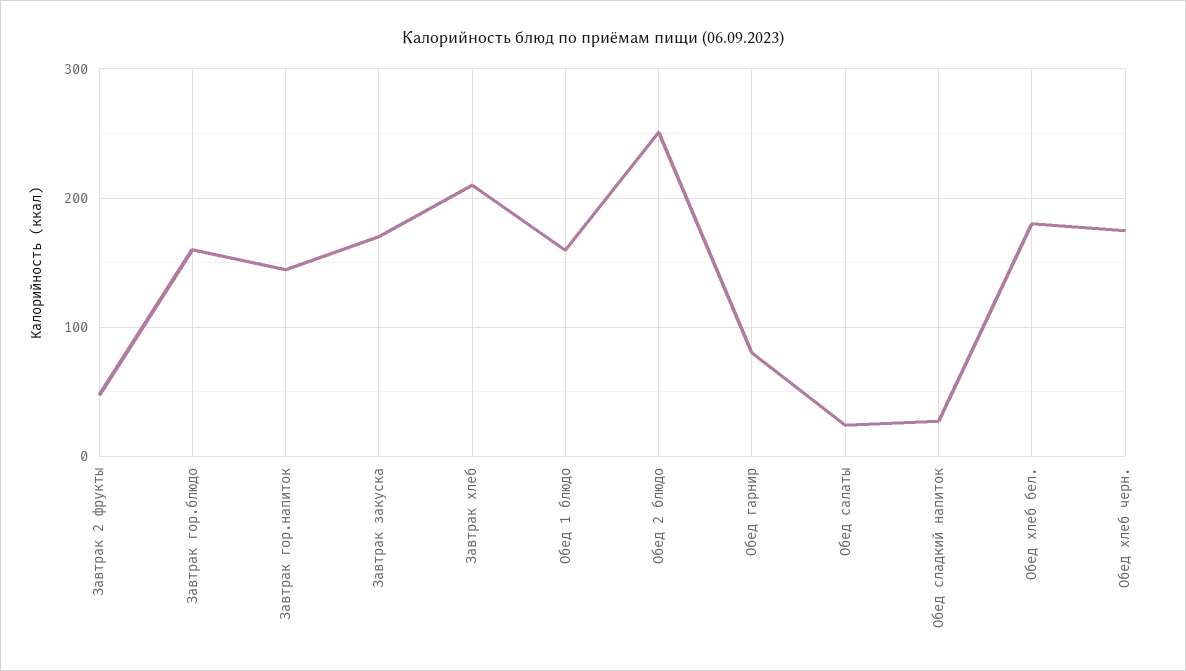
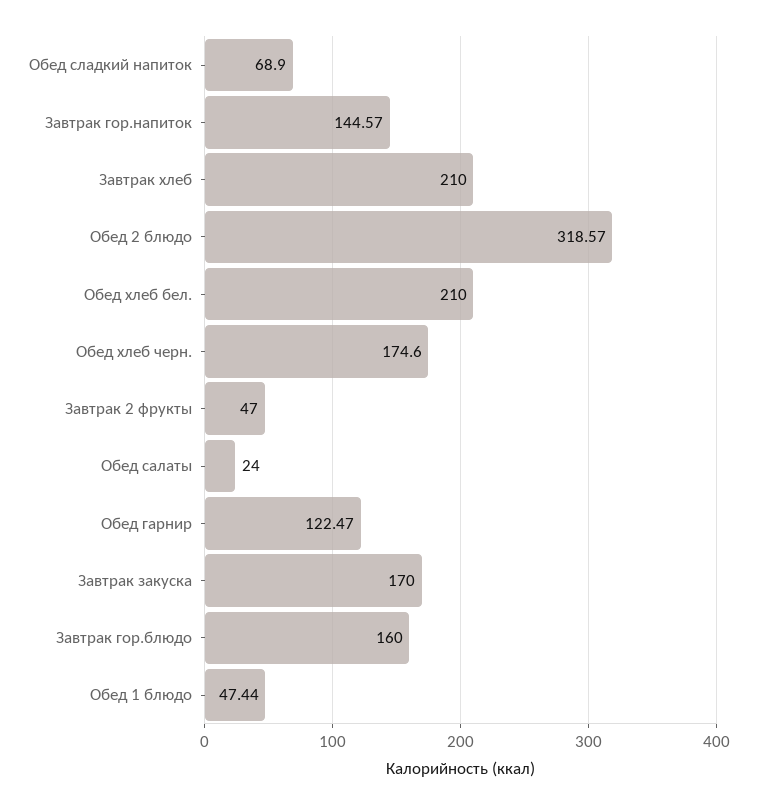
  {
    "Завтрак 2 фрукты": 47,
    "Завтрак гор.блюдо": 160,
    "Завтрак гор.напиток": 144.57,
    "Завтрак закуска": 170,
    "Завтрак хлеб": 210,
-   "Обед 1 блюдо": 160,
+   "Обед 1 блюдо": 47.44,
-   "Обед 2 блюдо": 250,
+   "Обед 2 блюдо": 318.57,
-   "Обед гарнир": 80,
+   "Обед гарнир": 122.47,
    "Обед салаты": 24,
-   "Обед сладкий напиток": 30,
+   "Обед сладкий напиток": 68.9,
-   "Обед хлеб бел.": 180,
+   "Обед хлеб бел.": 210,
    "Обед хлеб черн.": 174.6
  }

